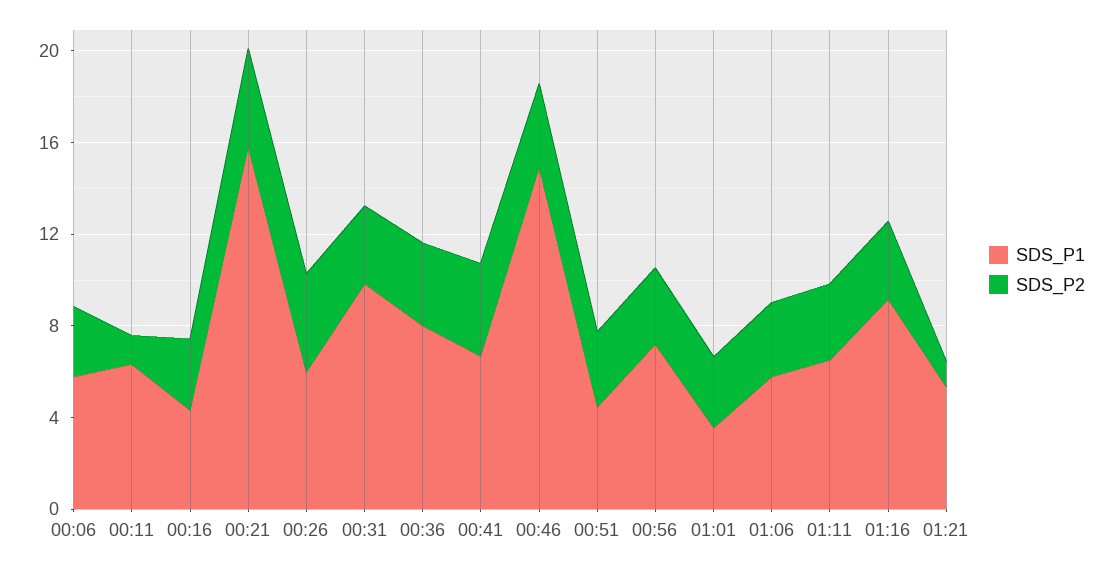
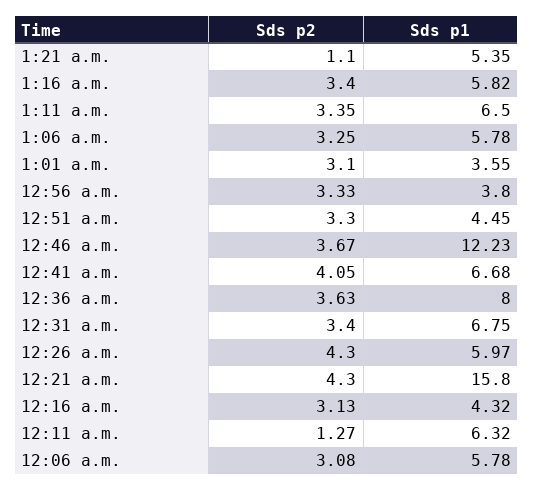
  {
    "SDS_P1": {
      "00:06": 5.78,
      "00:11": 6.32,
      "00:16": 4.32,
      "00:21": 15.8,
      "00:26": 5.97,
-     "00:31": 10,
+     "00:31": 6.75,
      "00:36": 8,
      "00:41": 6.68,
-     "00:46": 15,
+     "00:46": 12.23,
      "00:51": 4.45,
-     "00:56": 7,
+     "00:56": 3.8,
      "01:01": 3.55,
      "01:06": 5.78,
      "01:11": 6.5,
-     "01:16": 9,
+     "01:16": 5.82,
      "01:21": 5.35
    },
    "SDS_P2": {
      "00:06": 3.08,
      "00:11": 1.27,
      "00:16": 3.13,
      "00:21": 4.3,
      "00:26": 4.3,
      "00:31": 3.4,
      "00:36": 3.63,
      "00:41": 4.05,
      "00:46": 3.67,
      "00:51": 3.3,
      "00:56": 3.33,
      "01:01": 3.1,
      "01:06": 3.25,
      "01:11": 3.35,
      "01:16": 3.4,
      "01:21": 1.1
    }
  }

